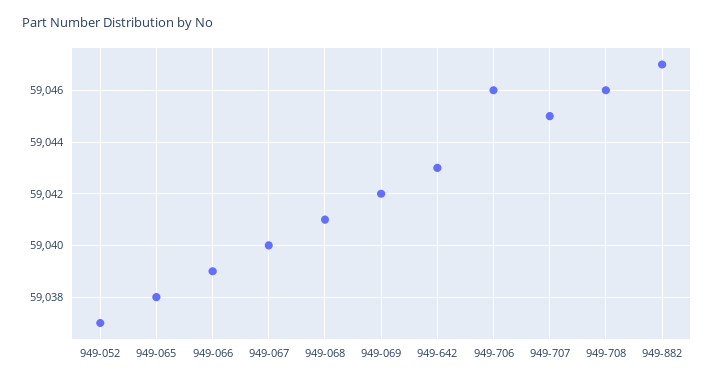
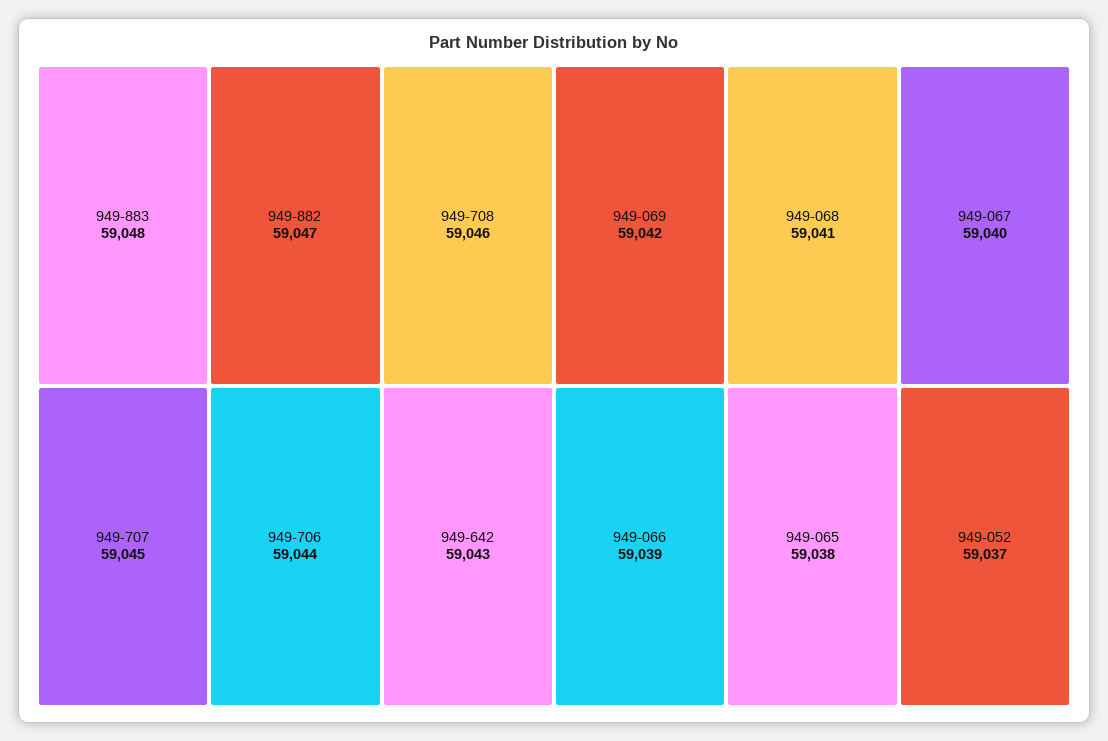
  {
    "949-052": 59037,
    "949-065": 59038,
    "949-066": 59039,
    "949-067": 59040,
    "949-068": 59041,
    "949-069": 59042,
    "949-642": 59043,
-   "949-706": 59046,
+   "949-706": 59044,
    "949-707": 59045,
    "949-708": 59046,
-   "949-882": 59047
+   "949-882": 59047,
+   "949-883": 59048
  }

